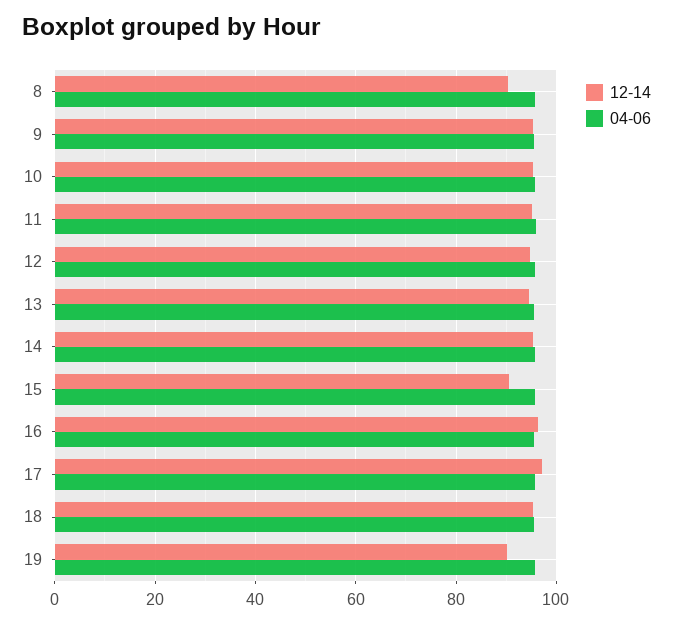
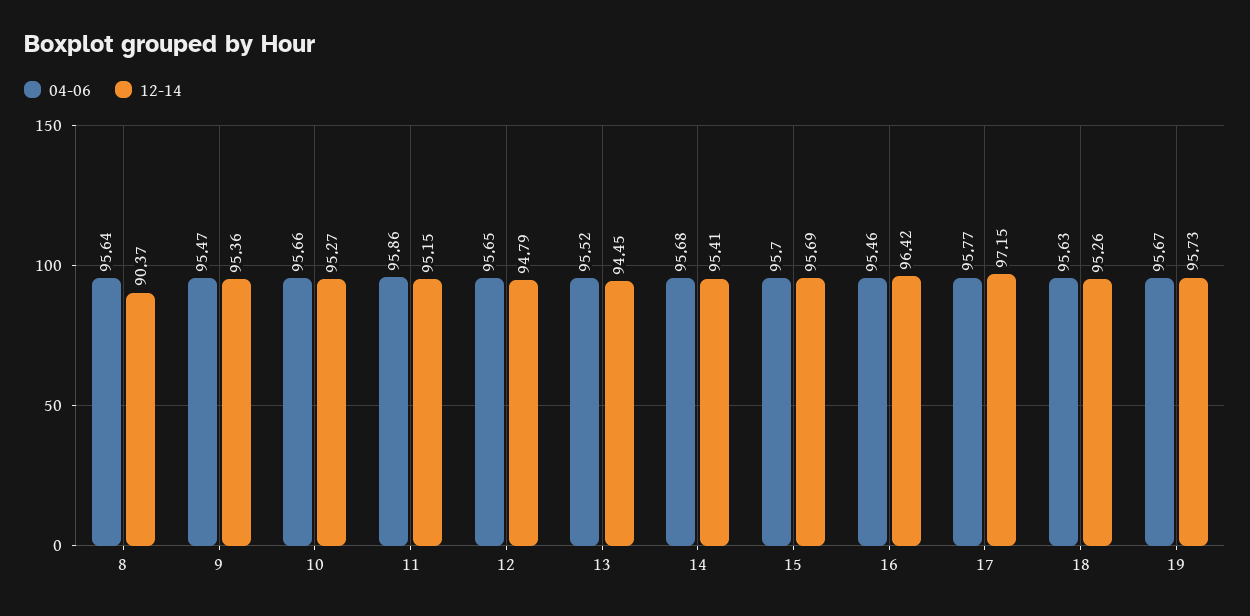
  {
    "12-14": {
      "8": 90.37,
      "9": 95.36,
      "10": 95.27,
      "11": 95.15,
      "12": 94.79,
      "13": 94.45,
      "14": 95.41,
-     "15": 90,
+     "15": 95.69,
      "16": 96.42,
      "17": 97.15,
      "18": 95.26,
-     "19": 90
+     "19": 95.73
    },
    "04-06": {
      "8": 95.64,
      "9": 95.47,
      "10": 95.66,
      "11": 95.86,
      "12": 95.65,
      "13": 95.52,
      "14": 95.68,
      "15": 95.7,
      "16": 95.46,
      "17": 95.77,
      "18": 95.63,
      "19": 95.67
    }
  }

